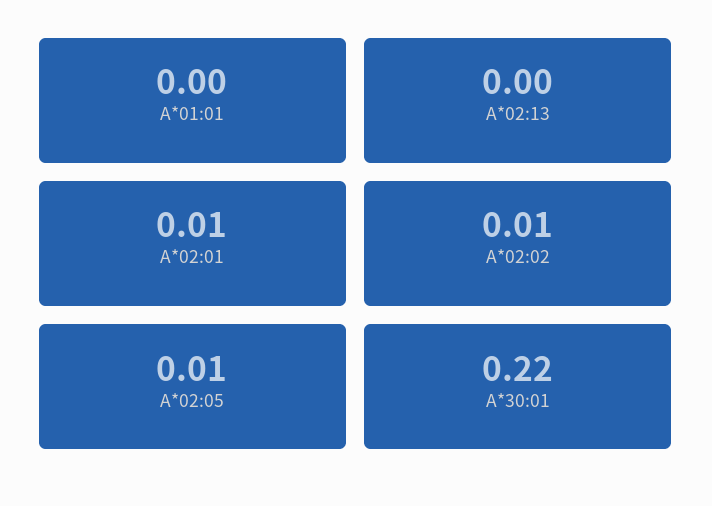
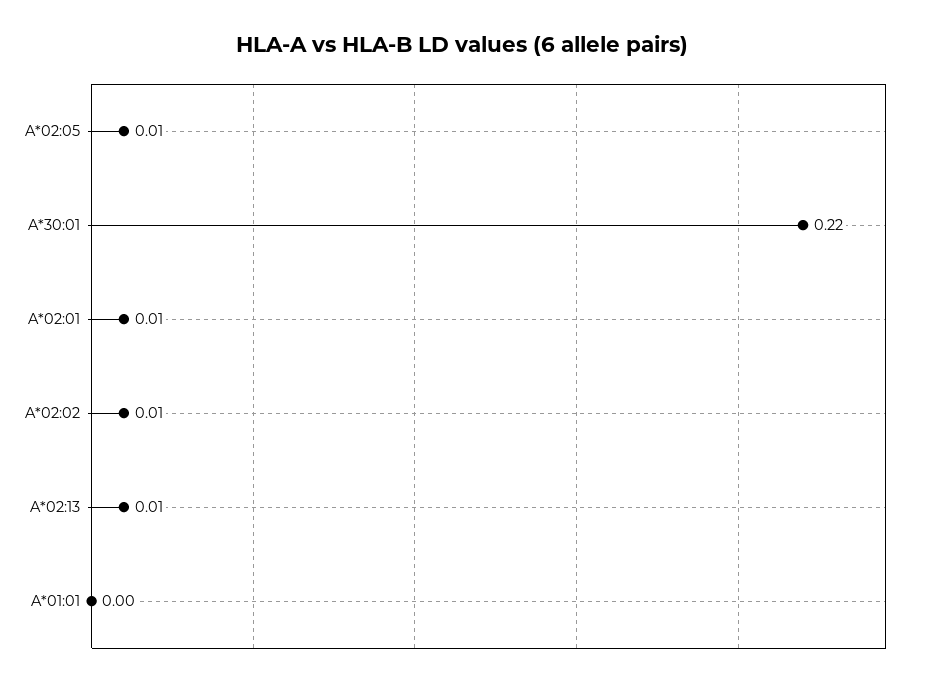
  {
    "A*01:01": 0,
-   "A*02:13": 0,
+   "A*02:13": 0.01,
    "A*02:01": 0.01,
    "A*02:02": 0.01,
    "A*02:05": 0.01,
    "A*30:01": 0.22
  }

